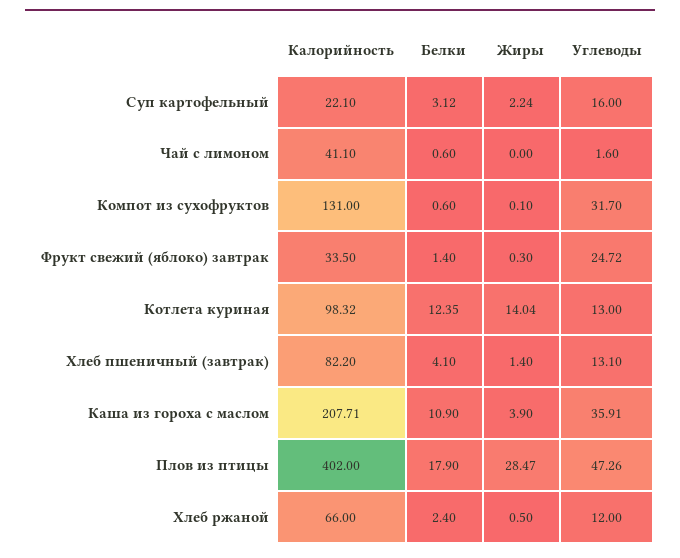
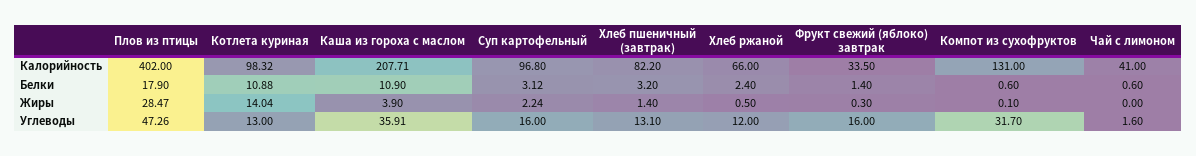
  {
    "Калорийность": {
-     "Суп картофельный": 22.1,
+     "Суп картофельный": 96.8,
-     "Чай с лимоном": 41.1,
+     "Чай с лимоном": 41,
      "Компот из сухофруктов": 131,
      "Фрукт свежий (яблоко) завтрак": 33.5,
      "Котлета куриная": 98.32,
      "Хлеб пшеничный (завтрак)": 82.2,
      "Каша из гороха с маслом": 207.71,
      "Плов из птицы": 402,
      "Хлеб ржаной": 66
    },
    "Белки": {
      "Суп картофельный": 3.12,
      "Чай с лимоном": 0.6,
      "Компот из сухофруктов": 0.6,
      "Фрукт свежий (яблоко) завтрак": 1.4,
-     "Котлета куриная": 12.35,
+     "Котлета куриная": 10.88,
-     "Хлеб пшеничный (завтрак)": 4.1,
+     "Хлеб пшеничный (завтрак)": 3.2,
      "Каша из гороха с маслом": 10.9,
      "Плов из птицы": 17.9,
      "Хлеб ржаной": 2.4
    },
    "Жиры": {
      "Суп картофельный": 2.24,
      "Чай с лимоном": 0,
      "Компот из сухофруктов": 0.1,
      "Фрукт свежий (яблоко) завтрак": 0.3,
      "Котлета куриная": 14.04,
      "Хлеб пшеничный (завтрак)": 1.4,
      "Каша из гороха с маслом": 3.9,
      "Плов из птицы": 28.47,
      "Хлеб ржаной": 0.5
    },
    "Углеводы": {
      "Суп картофельный": 16,
      "Чай с лимоном": 1.6,
      "Компот из сухофруктов": 31.7,
-     "Фрукт свежий (яблоко) завтрак": 24.72,
+     "Фрукт свежий (яблоко) завтрак": 16,
      "Котлета куриная": 13,
      "Хлеб пшеничный (завтрак)": 13.1,
      "Каша из гороха с маслом": 35.91,
      "Плов из птицы": 47.26,
      "Хлеб ржаной": 12
    }
  }

